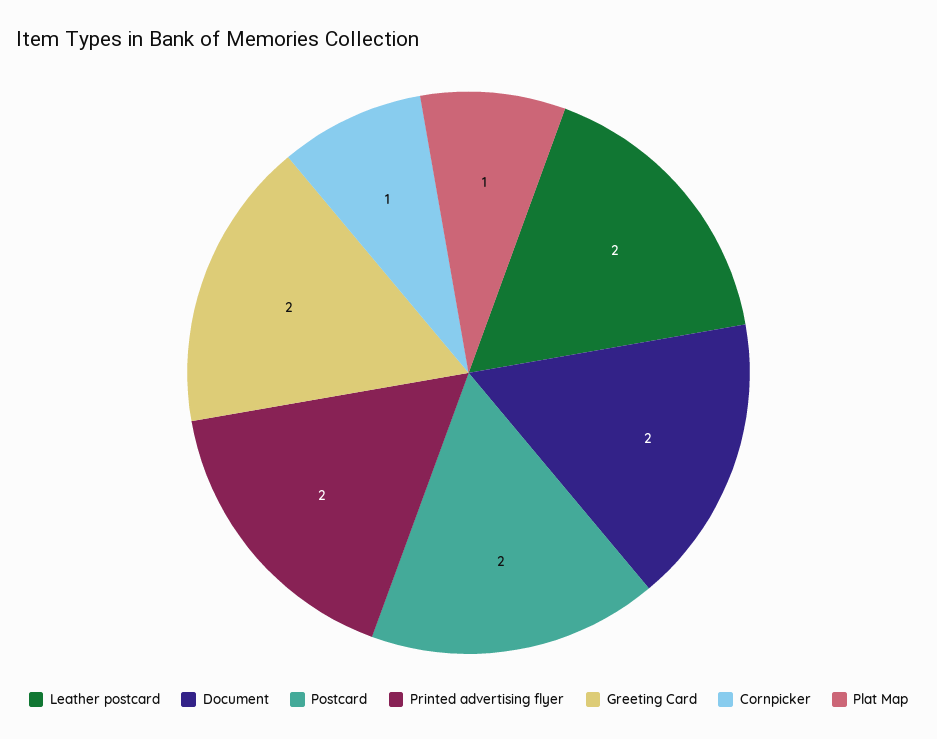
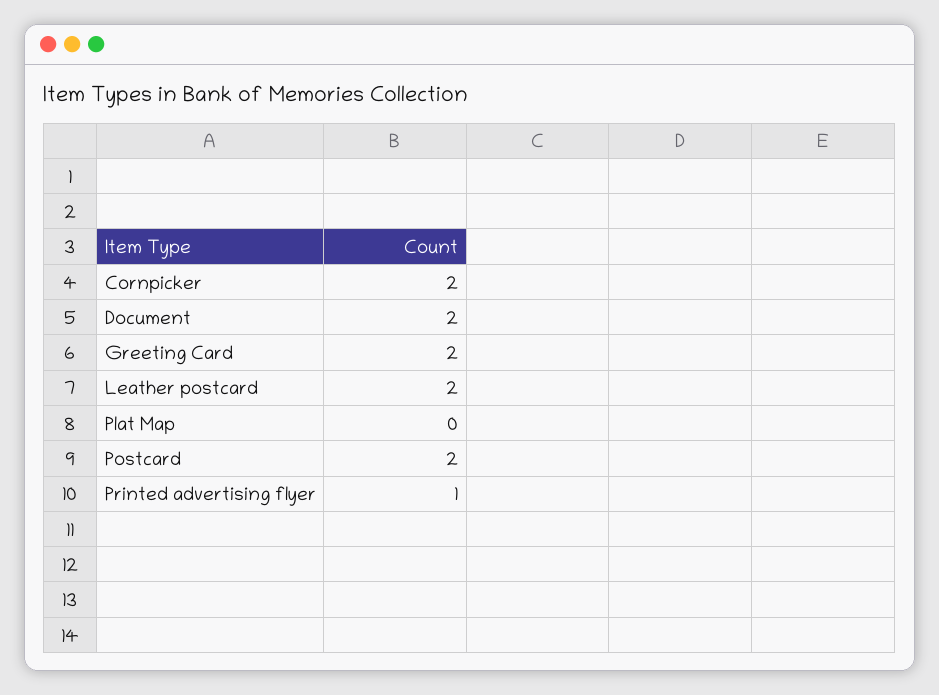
  {
    "Leather postcard": 2,
    "Document": 2,
    "Postcard": 2,
-   "Printed advertising flyer": 2,
+   "Printed advertising flyer": 1,
    "Greeting Card": 2,
-   "Cornpicker": 1,
+   "Cornpicker": 2,
-   "Plat Map": 1
+   "Plat Map": 0
  }

